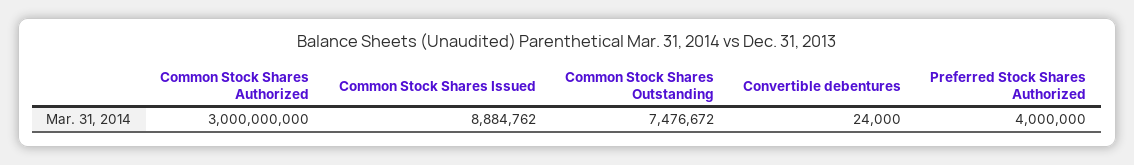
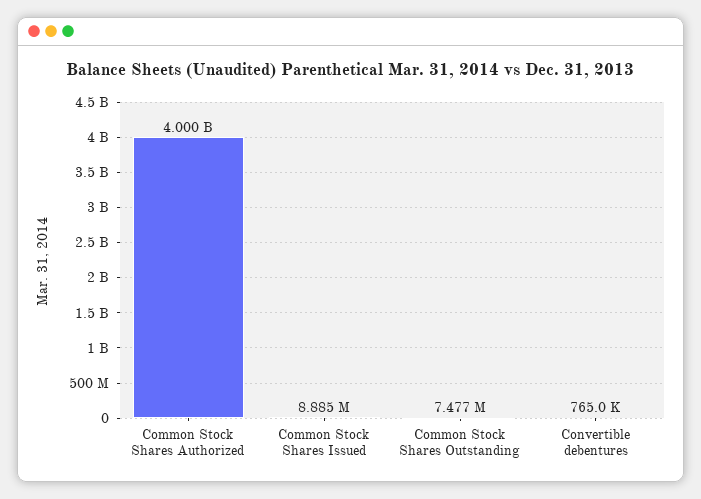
  {
-   "Common Stock Shares Authorized": 3000000000,
+   "Common Stock Shares Authorized": 4000000000,
    "Common Stock Shares Issued": 8884762,
    "Common Stock Shares Outstanding": 7476672,
-   "Convertible debentures": 24000,
+   "Convertible debentures": 765000
-   "Preferred Stock Shares Authorized": 4000000
  }

